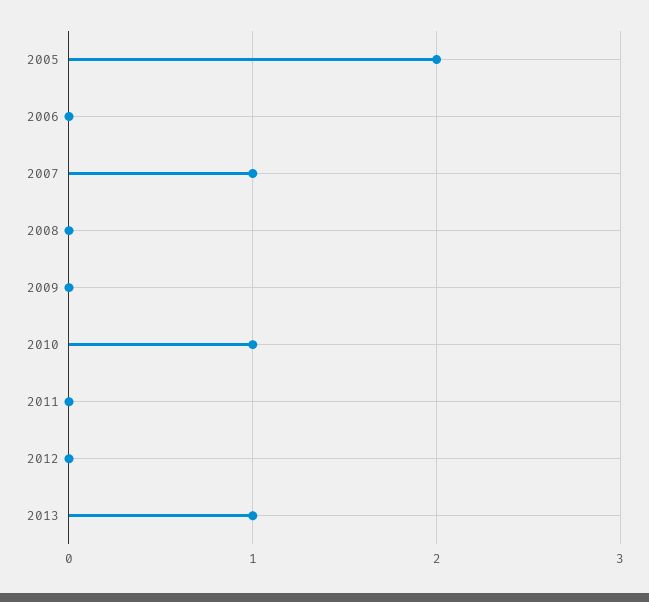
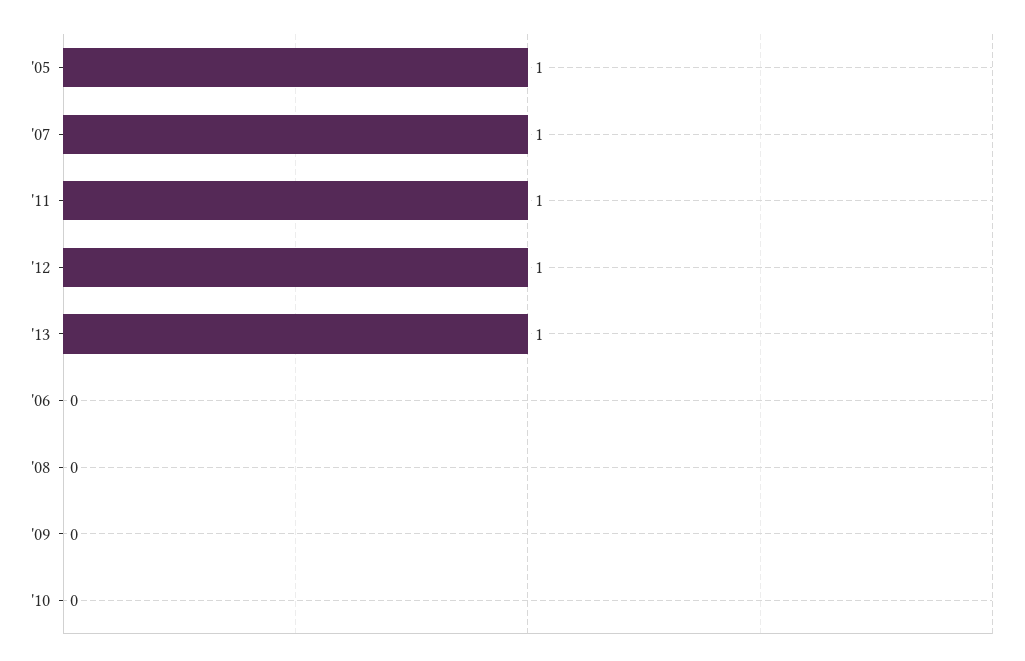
  {
-   "2005": 2,
+   "2005": 1,
    "2006": 0,
    "2007": 1,
    "2008": 0,
    "2009": 0,
-   "2010": 1,
+   "2010": 0,
-   "2011": 0,
+   "2011": 1,
-   "2012": 0,
+   "2012": 1,
    "2013": 1
  }

